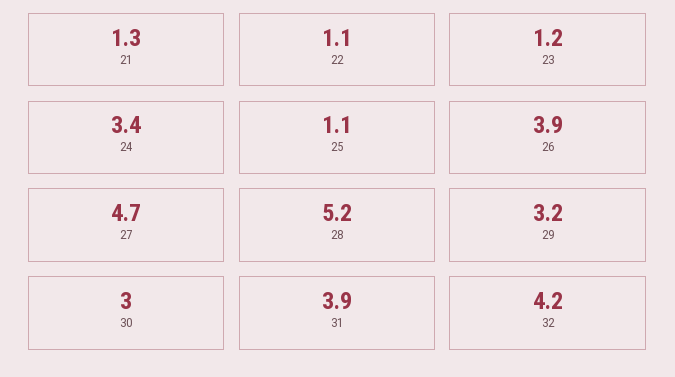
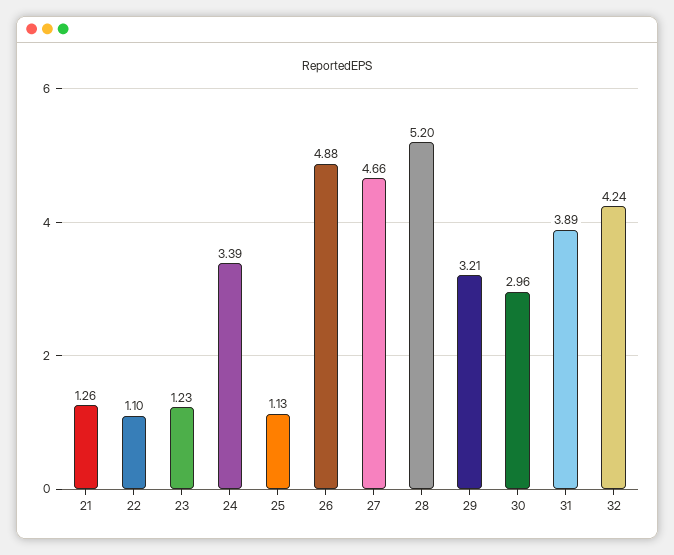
  {
    "21": 1.26,
    "22": 1.1,
    "23": 1.23,
    "24": 3.39,
    "25": 1.13,
-   "26": 3.9,
+   "26": 4.88,
    "27": 4.66,
    "28": 5.2,
    "29": 3.21,
    "30": 2.96,
    "31": 3.89,
    "32": 4.24
  }

